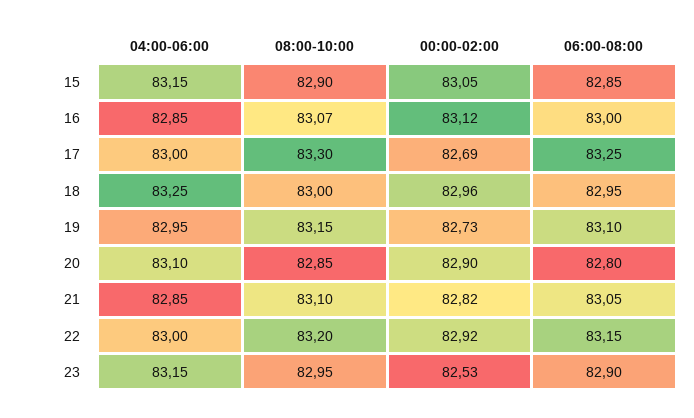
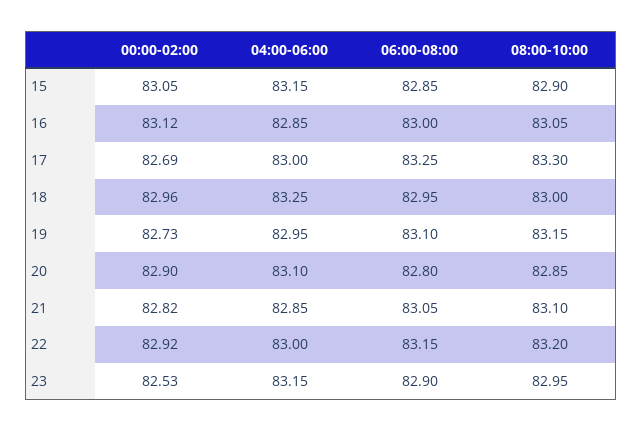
  {
    "04:00-06:00": {
      "15": 83.15,
      "16": 82.85,
      "17": 83,
      "18": 83.25,
      "19": 82.95,
      "20": 83.1,
      "21": 82.85,
      "22": 83,
      "23": 83.15
    },
    "08:00-10:00": {
      "15": 82.9,
-     "16": 83.07,
+     "16": 83.05,
      "17": 83.3,
      "18": 83,
      "19": 83.15,
      "20": 82.85,
      "21": 83.1,
      "22": 83.2,
      "23": 82.95
    },
    "00:00-02:00": {
      "15": 83.05,
      "16": 83.12,
      "17": 82.69,
      "18": 82.96,
      "19": 82.73,
      "20": 82.9,
      "21": 82.82,
      "22": 82.92,
      "23": 82.53
    },
    "06:00-08:00": {
      "15": 82.85,
      "16": 83,
      "17": 83.25,
      "18": 82.95,
      "19": 83.1,
      "20": 82.8,
      "21": 83.05,
      "22": 83.15,
      "23": 82.9
    }
  }

